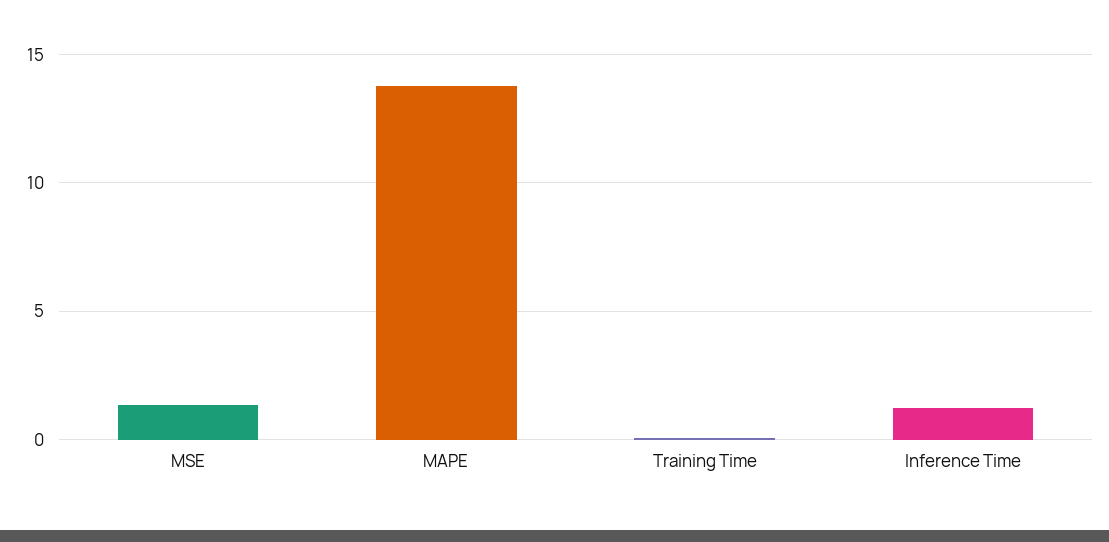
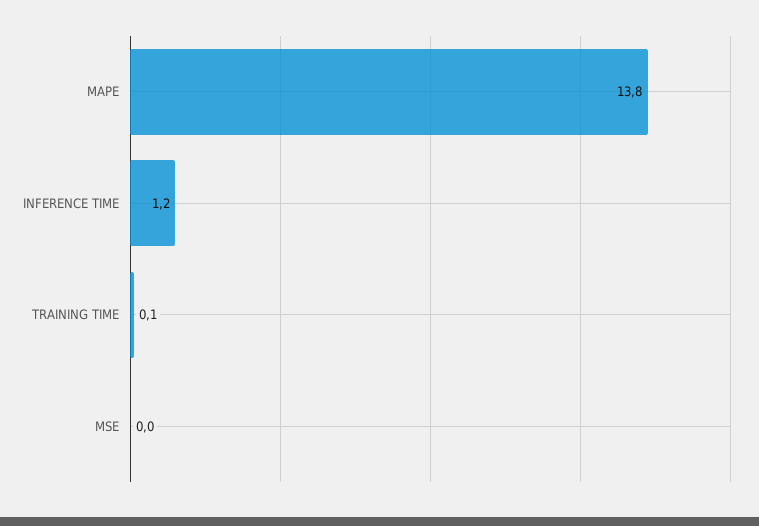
  {
-   "MSE": 1.5,
+   "MSE": 0,
    "MAPE": 13.8,
    "Training Time": 0.1,
    "Inference Time": 1.2
  }

